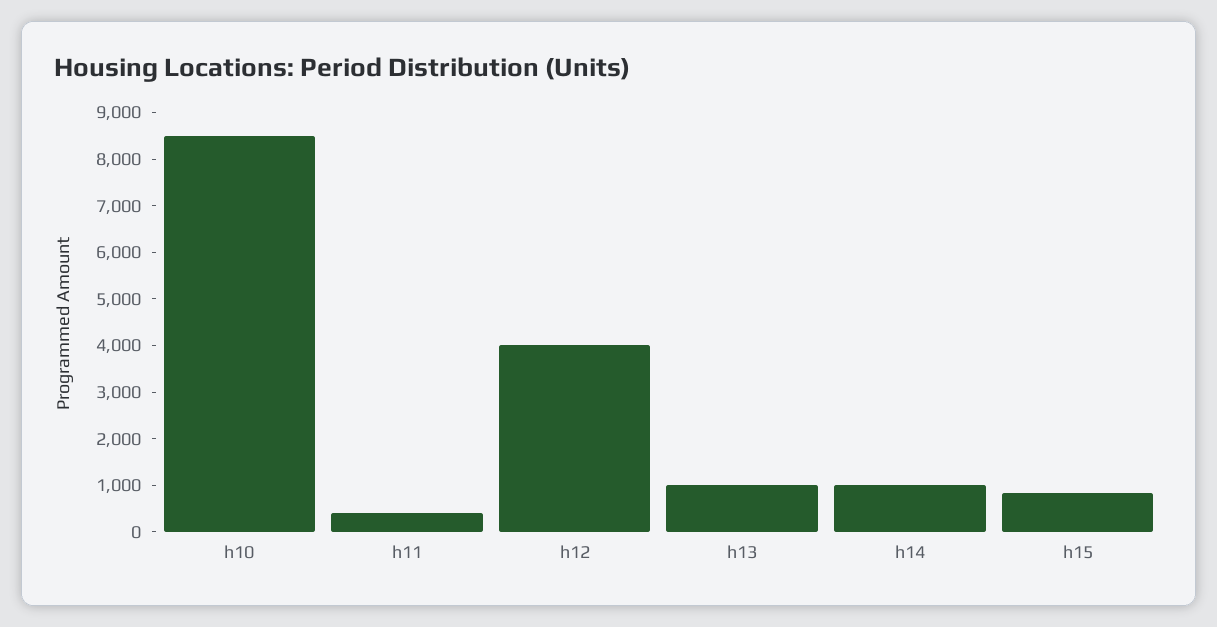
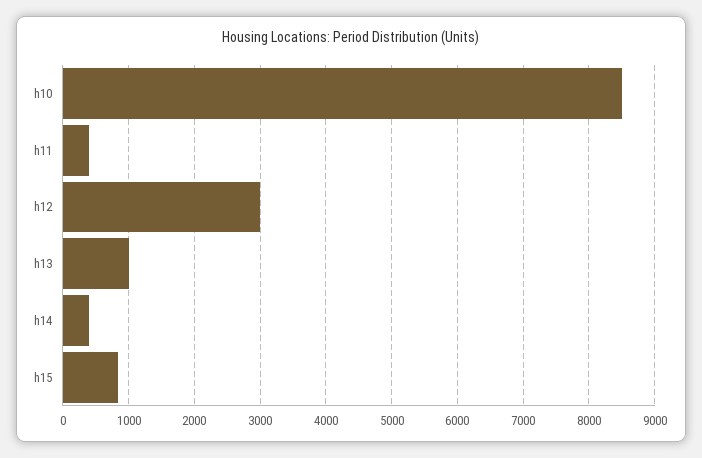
  {
    "h10": 8500,
    "h11": 400,
-   "h12": 4000,
+   "h12": 3000,
    "h13": 1000,
-   "h14": 1000,
+   "h14": 400,
    "h15": 800
  }

